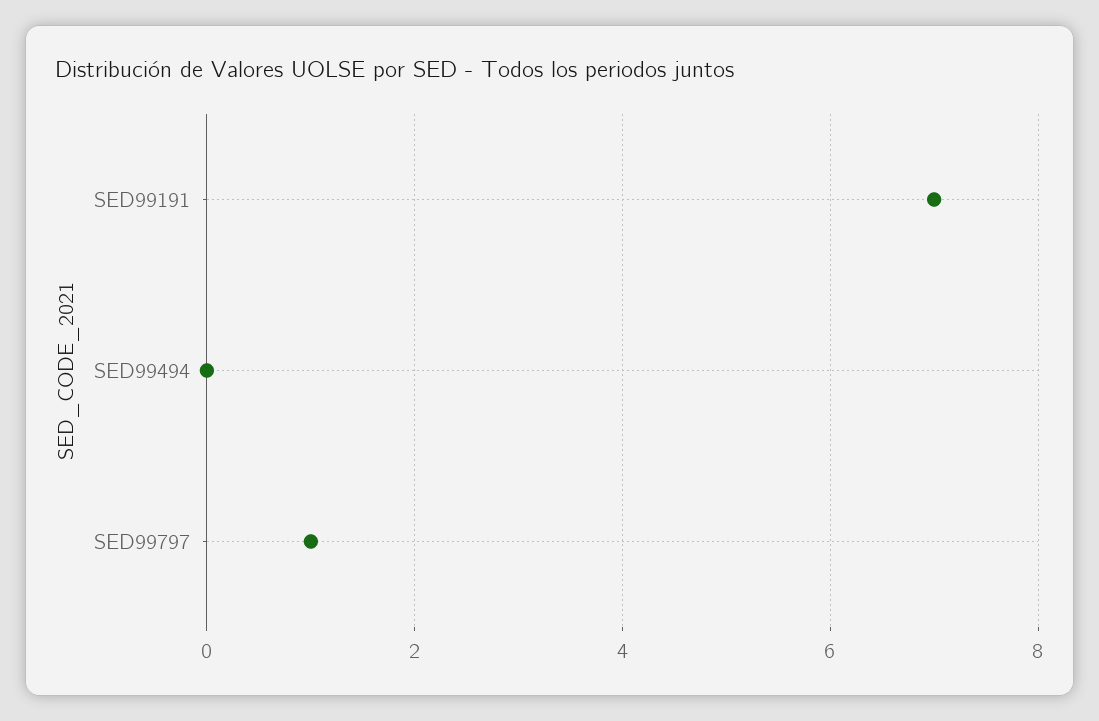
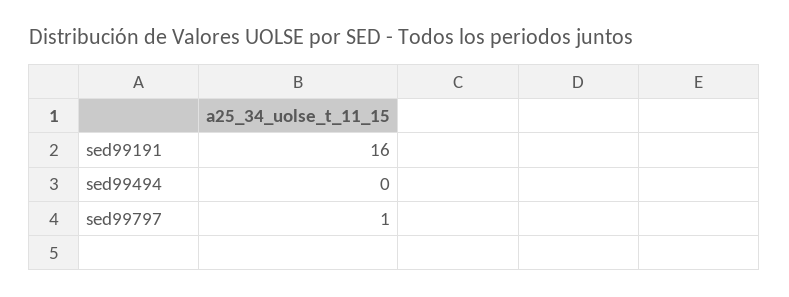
  {
-   "SED99191": 7,
+   "SED99191": 16,
    "SED99494": 0,
    "SED99797": 1
  }

